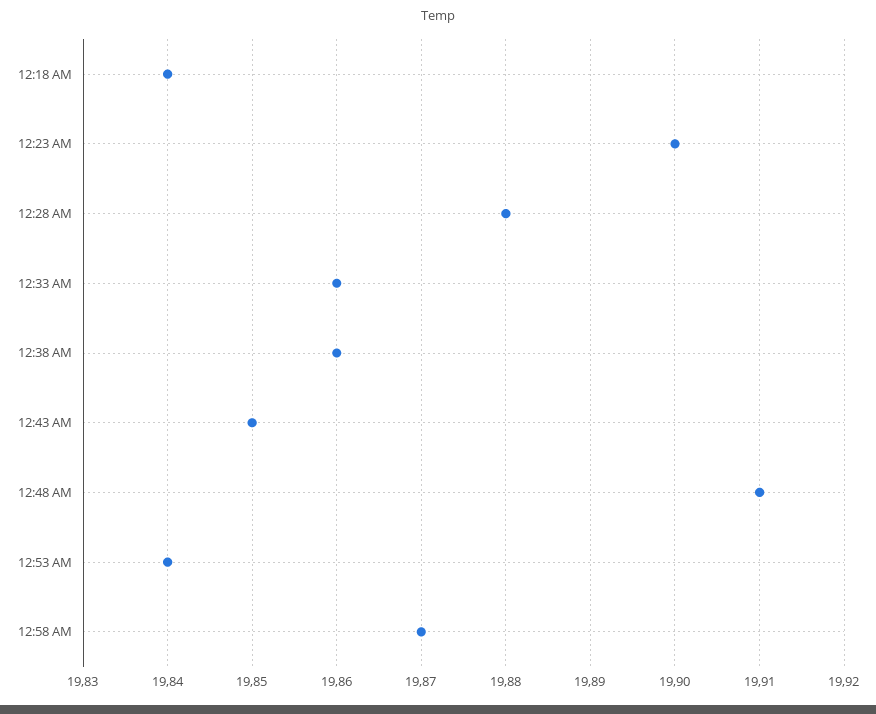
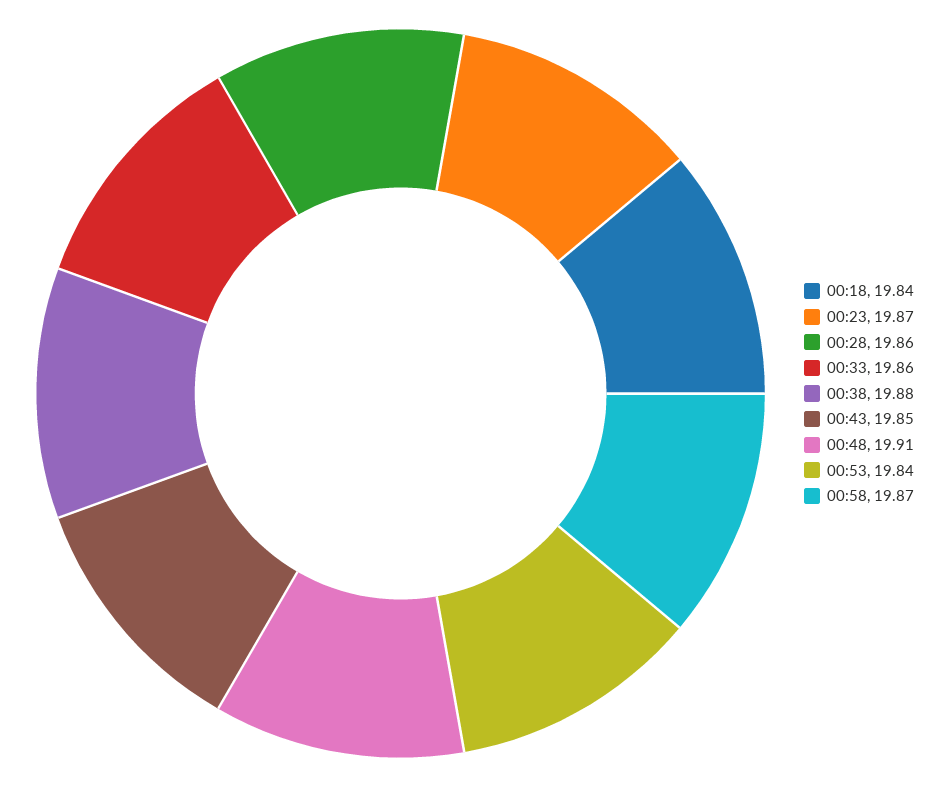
  {
    "12:18 AM": 19.84,
-   "12:23 AM": 19.9,
+   "12:23 AM": 19.87,
-   "12:28 AM": 19.88,
+   "12:28 AM": 19.86,
    "12:33 AM": 19.86,
-   "12:38 AM": 19.86,
+   "12:38 AM": 19.88,
    "12:43 AM": 19.85,
    "12:48 AM": 19.91,
    "12:53 AM": 19.84,
    "12:58 AM": 19.87
  }

